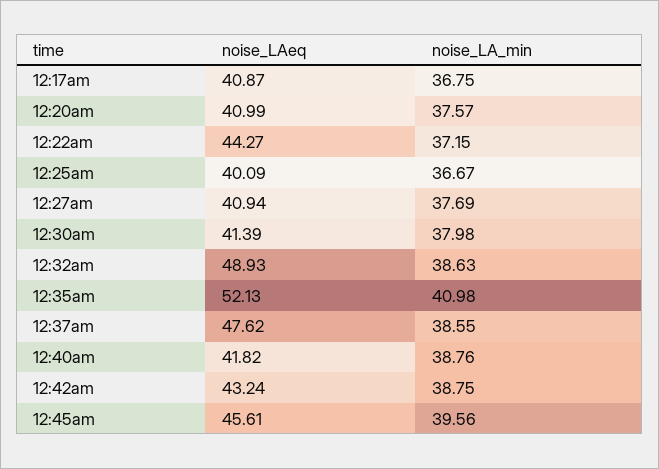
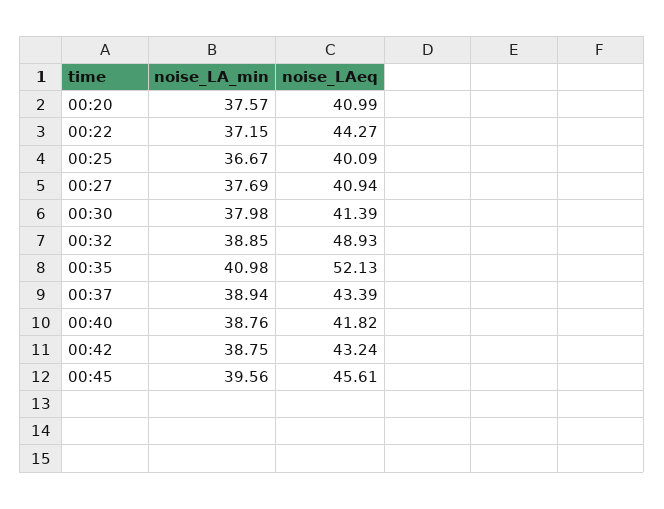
  {
    "noise_LAeq": {
-     "12:17am": 40.87,
      "12:20am": 40.99,
      "12:22am": 44.27,
      "12:25am": 40.09,
      "12:27am": 40.94,
      "12:30am": 41.39,
      "12:32am": 48.93,
      "12:35am": 52.13,
-     "12:37am": 47.62,
+     "12:37am": 43.39,
      "12:40am": 41.82,
      "12:42am": 43.24,
      "12:45am": 45.61
    },
    "noise_LA_min": {
-     "12:17am": 36.75,
      "12:20am": 37.57,
      "12:22am": 37.15,
      "12:25am": 36.67,
      "12:27am": 37.69,
      "12:30am": 37.98,
-     "12:32am": 38.63,
+     "12:32am": 38.85,
      "12:35am": 40.98,
-     "12:37am": 38.55,
+     "12:37am": 38.94,
      "12:40am": 38.76,
      "12:42am": 38.75,
      "12:45am": 39.56
    }
  }

